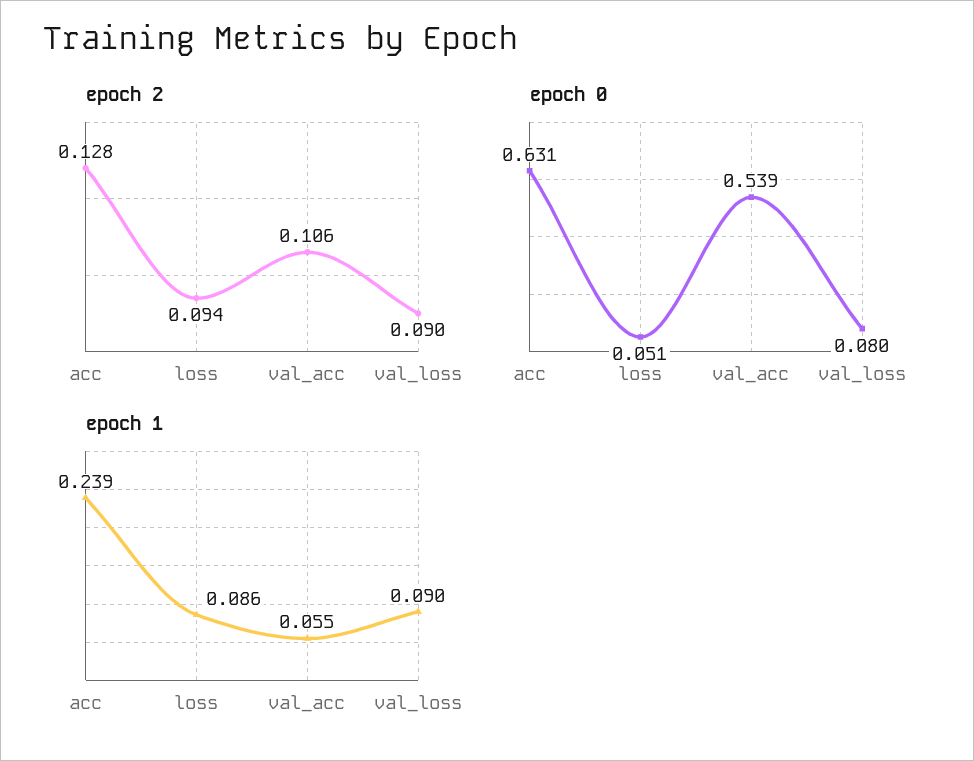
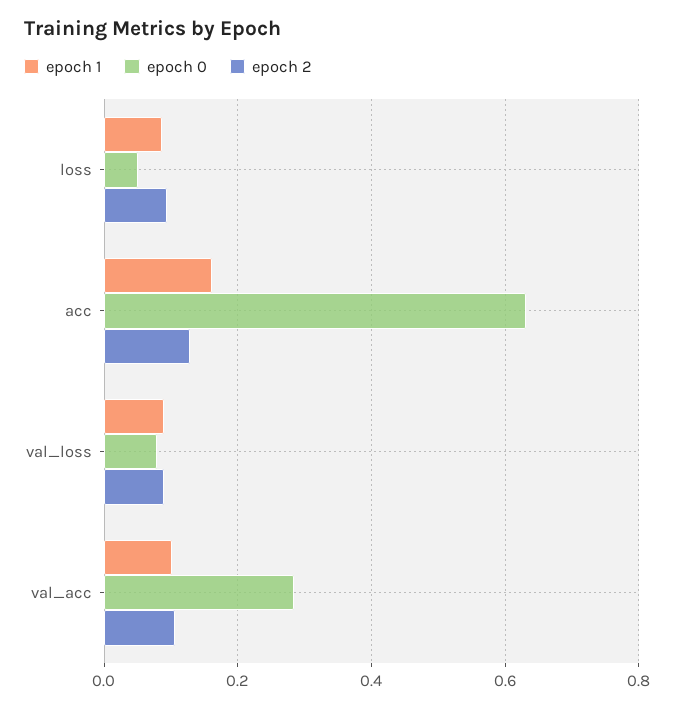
  {
    "epoch 2": {
      "acc": 0.128,
      "loss": 0.094,
      "val_acc": 0.106,
      "val_loss": 0.09
    },
    "epoch 0": {
      "acc": 0.631,
      "loss": 0.051,
-     "val_acc": 0.539,
+     "val_acc": 0.28,
      "val_loss": 0.08
    },
    "epoch 1": {
-     "acc": 0.239,
+     "acc": 0.16,
      "loss": 0.086,
-     "val_acc": 0.055,
+     "val_acc": 0.1,
      "val_loss": 0.09
    }
  }

